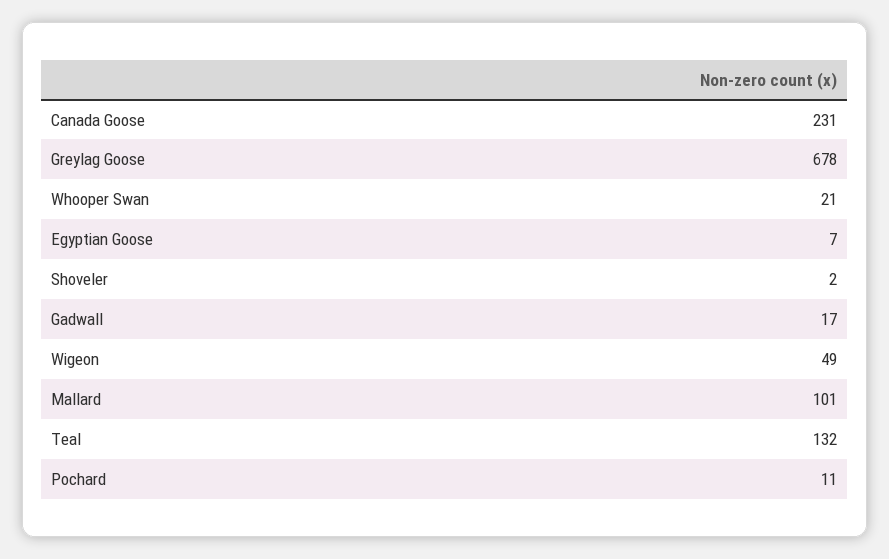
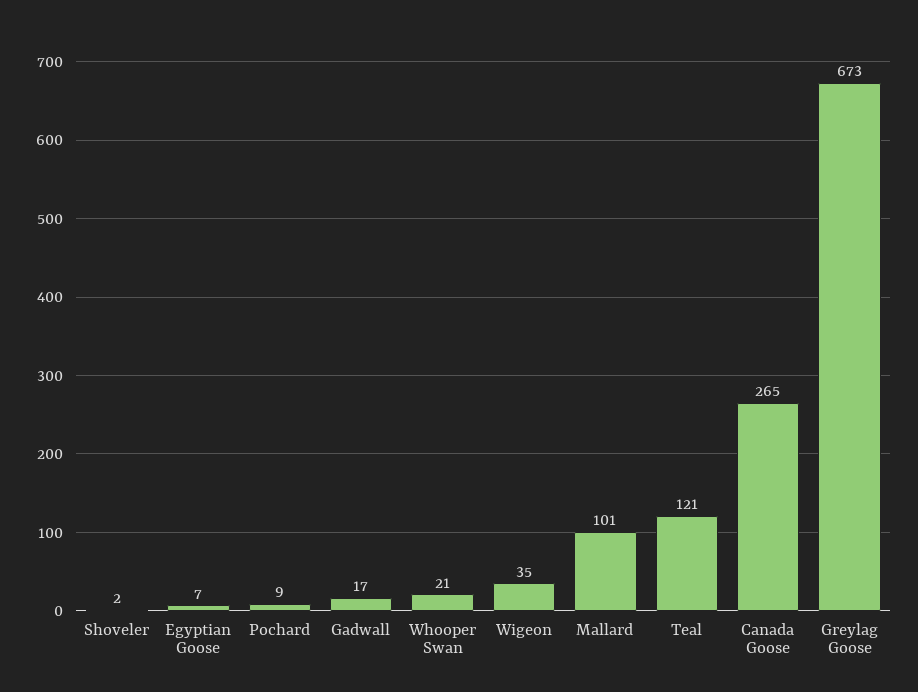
  {
-   "Canada Goose": 231,
+   "Canada Goose": 265,
-   "Greylag Goose": 678,
+   "Greylag Goose": 673,
    "Whooper Swan": 21,
    "Egyptian Goose": 7,
    "Shoveler": 2,
    "Gadwall": 17,
-   "Wigeon": 49,
+   "Wigeon": 35,
    "Mallard": 101,
-   "Teal": 132,
+   "Teal": 121,
-   "Pochard": 11
+   "Pochard": 9
  }

